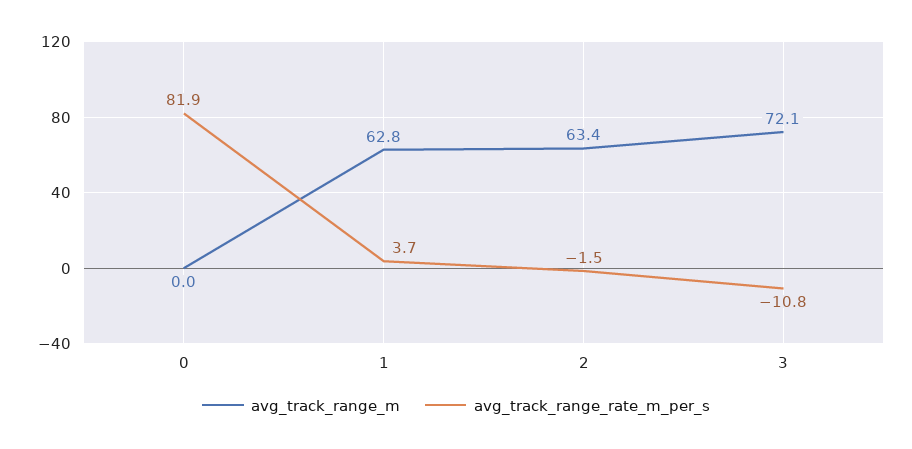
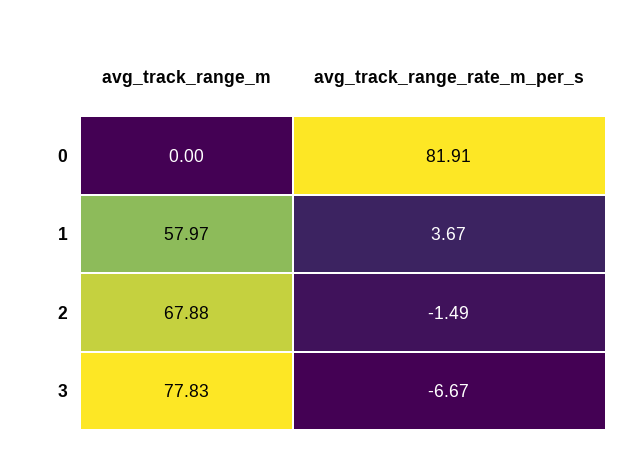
  {
    "avg_track_range_m": {
      "0": 0,
-     "1": 62.8,
+     "1": 57.97,
-     "2": 63.4,
+     "2": 67.88,
-     "3": 72.1
+     "3": 77.83
    },
    "avg_track_range_rate_m_per_s": {
      "0": 81.91,
      "1": 3.67,
      "2": -1.49,
-     "3": -10.8
+     "3": -6.67
    }
  }

